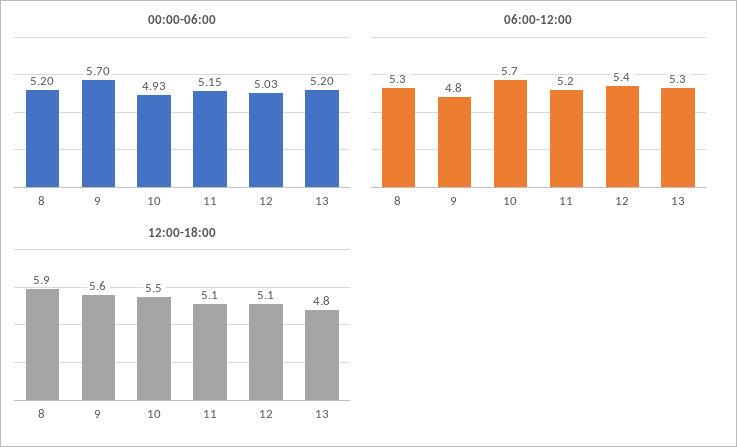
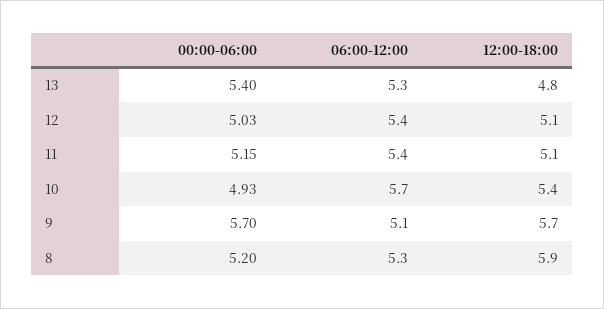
  {
    "00:00-06:00": {
      "8": 5.2,
      "9": 5.7,
      "10": 4.93,
      "11": 5.15,
      "12": 5.03,
-     "13": 5.2
+     "13": 5.4
    },
    "06:00-12:00": {
      "8": 5.3,
-     "9": 4.8,
+     "9": 5.1,
      "10": 5.7,
-     "11": 5.2,
+     "11": 5.4,
      "12": 5.4,
      "13": 5.3
    },
    "12:00-18:00": {
      "8": 5.9,
-     "9": 5.6,
+     "9": 5.7,
-     "10": 5.5,
+     "10": 5.4,
      "11": 5.1,
      "12": 5.1,
      "13": 4.8
    }
  }

